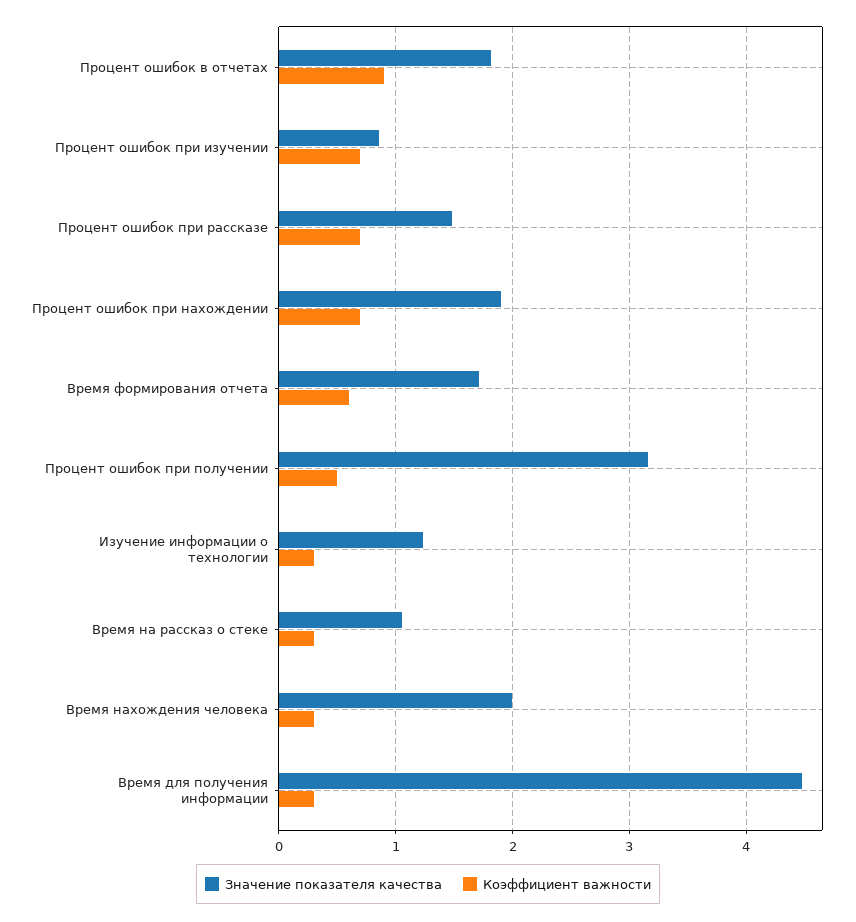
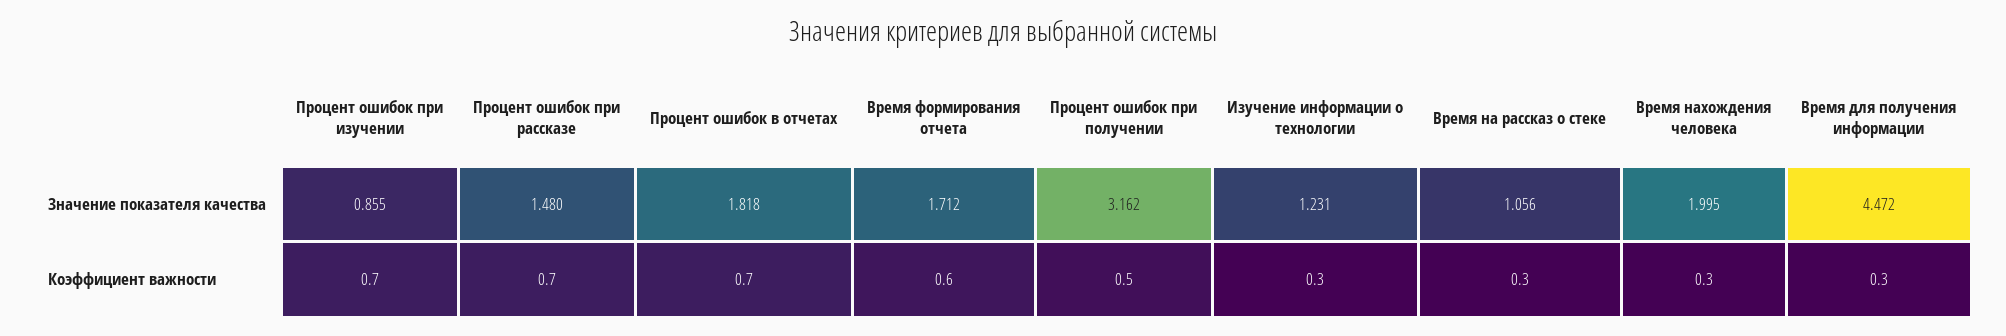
  {
    "Значение показателя качества": {
      "Процент ошибок в отчетах": 1.818,
      "Процент ошибок при изучении": 0.855,
      "Процент ошибок при рассказе": 1.48,
-     "Процент ошибок при нахождении": 1.9,
      "Время формирования отчета": 1.712,
      "Процент ошибок при получении": 3.162,
      "Изучение информации о технологии": 1.231,
      "Время на рассказ о стеке": 1.056,
      "Время нахождения человека": 1.995,
      "Время для получения информации": 4.472
    },
    "Коэффициент важности": {
-     "Процент ошибок в отчетах": 0.9,
+     "Процент ошибок в отчетах": 0.7,
      "Процент ошибок при изучении": 0.7,
      "Процент ошибок при рассказе": 0.7,
-     "Процент ошибок при нахождении": 0.7,
      "Время формирования отчета": 0.6,
      "Процент ошибок при получении": 0.5,
      "Изучение информации о технологии": 0.3,
      "Время на рассказ о стеке": 0.3,
      "Время нахождения человека": 0.3,
      "Время для получения информации": 0.3
    }
  }

